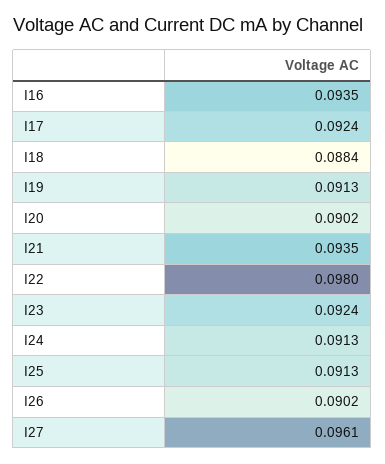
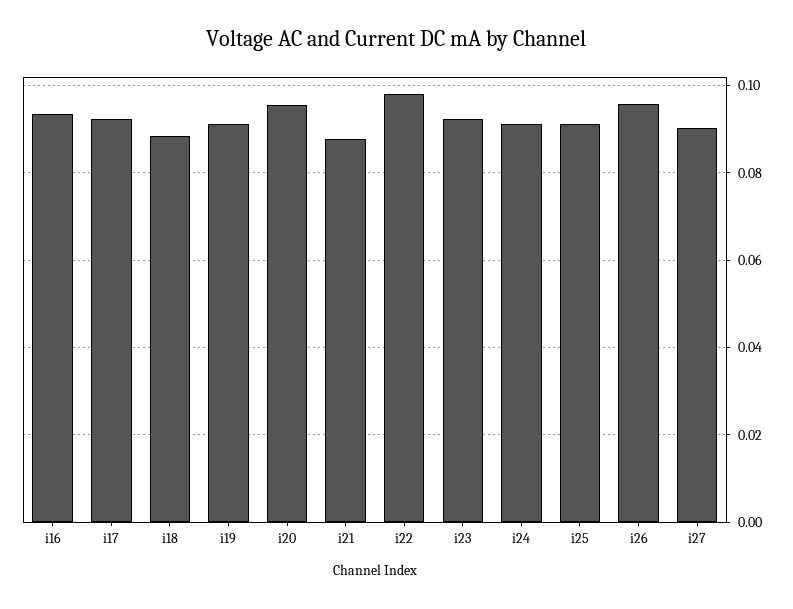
  {
    "I16": 0.0935,
    "I17": 0.0924,
    "I18": 0.0884,
    "I19": 0.0913,
-   "I20": 0.0902,
+   "I20": 0.096,
-   "I21": 0.0935,
+   "I21": 0.088,
    "I22": 0.098,
    "I23": 0.0924,
    "I24": 0.0913,
    "I25": 0.0913,
-   "I26": 0.0902,
+   "I26": 0.096,
-   "I27": 0.0961
+   "I27": 0.09
  }

